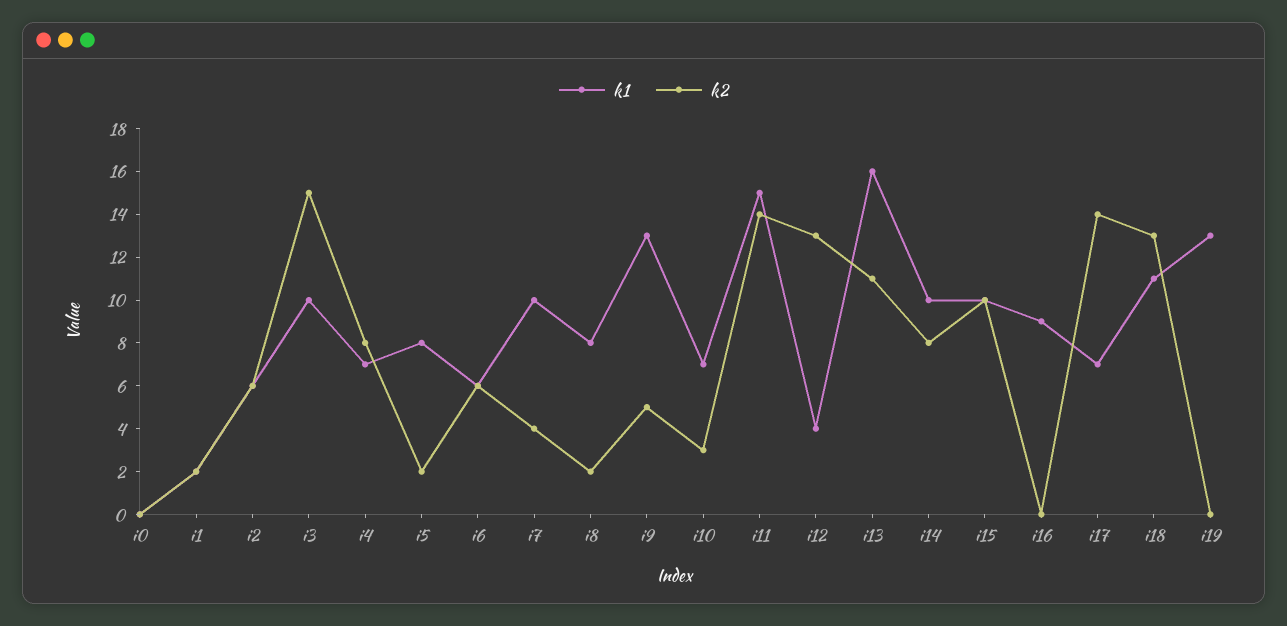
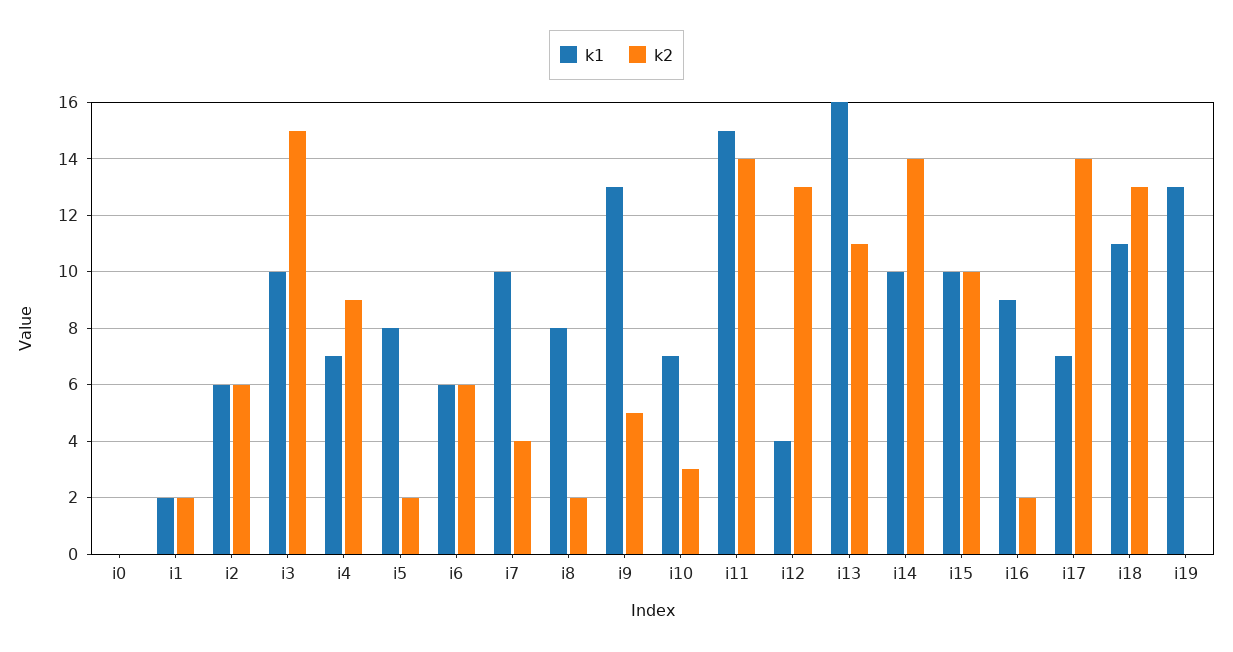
  {
    "k1": {
      "i0": 0,
      "i1": 2,
      "i2": 6,
      "i3": 10,
      "i4": 7,
      "i5": 8,
      "i6": 6,
      "i7": 10,
      "i8": 8,
      "i9": 13,
      "i10": 7,
      "i11": 15,
      "i12": 4,
      "i13": 16,
      "i14": 10,
      "i15": 10,
      "i16": 9,
      "i17": 7,
      "i18": 11,
      "i19": 13
    },
    "k2": {
      "i0": 0,
      "i1": 2,
      "i2": 6,
      "i3": 15,
-     "i4": 8,
+     "i4": 9,
      "i5": 2,
      "i6": 6,
      "i7": 4,
      "i8": 2,
      "i9": 5,
      "i10": 3,
      "i11": 14,
      "i12": 13,
      "i13": 11,
-     "i14": 8,
+     "i14": 14,
      "i15": 10,
-     "i16": 0,
+     "i16": 2,
      "i17": 14,
      "i18": 13,
      "i19": 0
    }
  }

